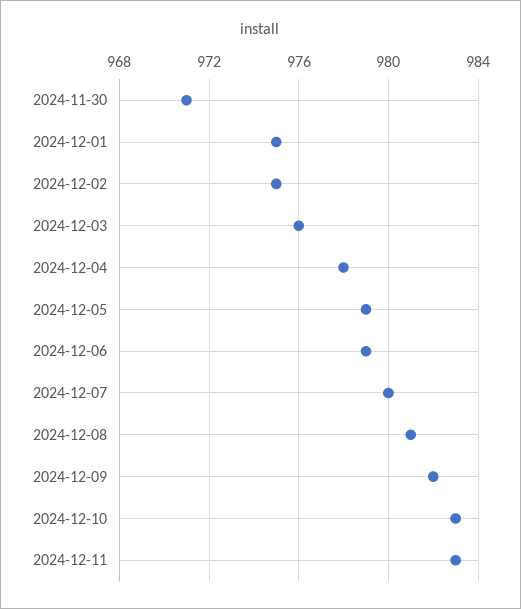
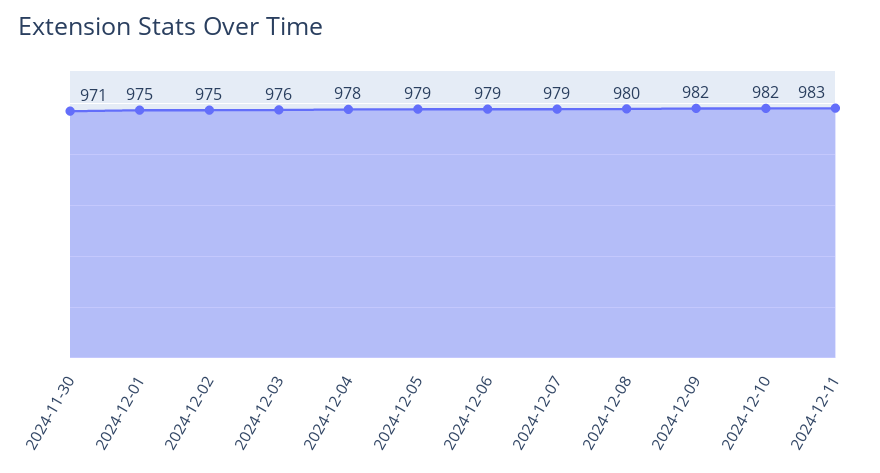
  {
    "2024-11-30": 971,
    "2024-12-01": 975,
    "2024-12-02": 975,
    "2024-12-03": 976,
    "2024-12-04": 978,
    "2024-12-05": 979,
    "2024-12-06": 979,
-   "2024-12-07": 980,
+   "2024-12-07": 979,
-   "2024-12-08": 981,
+   "2024-12-08": 980,
    "2024-12-09": 982,
-   "2024-12-10": 983,
+   "2024-12-10": 982,
    "2024-12-11": 983
  }

